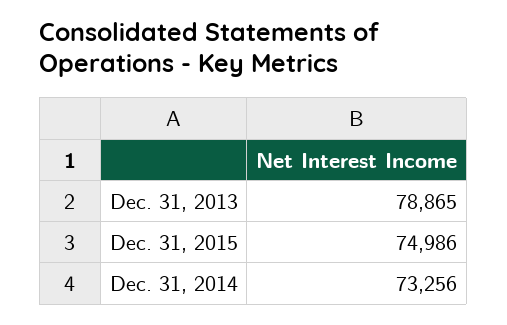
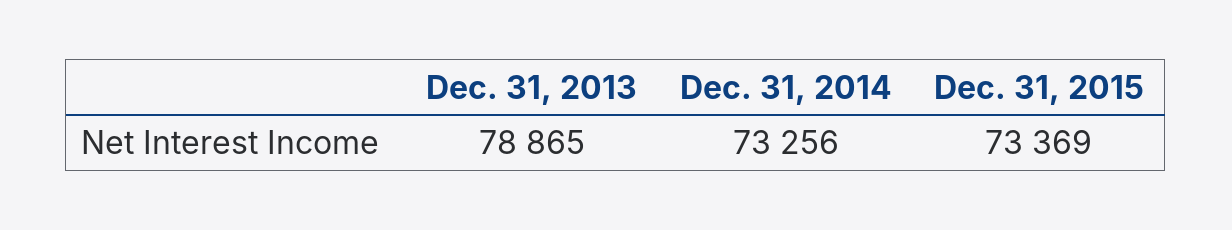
  {
    "Dec. 31, 2013": 78865,
-   "Dec. 31, 2015": 74986,
+   "Dec. 31, 2015": 73369,
    "Dec. 31, 2014": 73256
  }

